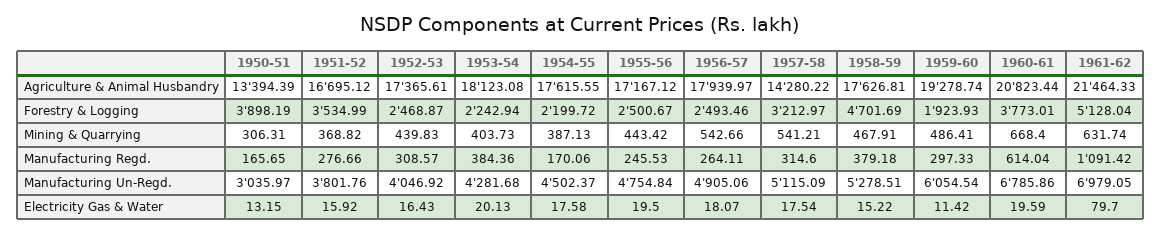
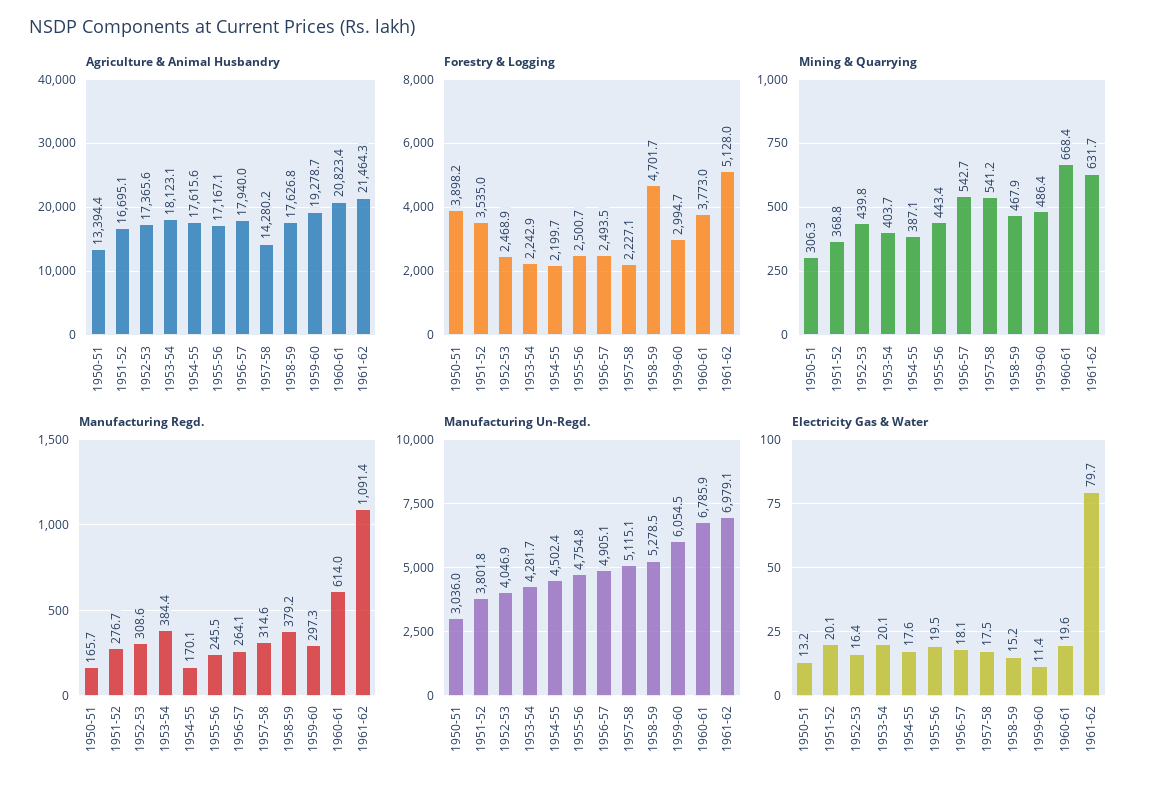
  {
    "Agriculture & Animal Husbandry": {
      "1950-51": 13394.39,
      "1951-52": 16695.12,
      "1952-53": 17365.61,
      "1953-54": 18123.08,
      "1954-55": 17615.55,
      "1955-56": 17167.12,
      "1956-57": 17939.97,
      "1957-58": 14280.22,
      "1958-59": 17626.81,
      "1959-60": 19278.74,
      "1960-61": 20823.44,
      "1961-62": 21464.33
    },
    "Forestry & Logging": {
      "1950-51": 3898.19,
      "1951-52": 3534.99,
      "1952-53": 2468.87,
      "1953-54": 2242.94,
      "1954-55": 2199.72,
      "1955-56": 2500.67,
      "1956-57": 2493.46,
-     "1957-58": 3212.97,
+     "1957-58": 2227.1,
      "1958-59": 4701.69,
-     "1959-60": 1923.93,
+     "1959-60": 2994.7,
      "1960-61": 3773.01,
      "1961-62": 5128.04
    },
    "Mining & Quarrying": {
      "1950-51": 306.31,
      "1951-52": 368.82,
      "1952-53": 439.83,
      "1953-54": 403.73,
      "1954-55": 387.13,
      "1955-56": 443.42,
      "1956-57": 542.66,
      "1957-58": 541.21,
      "1958-59": 467.91,
      "1959-60": 486.41,
      "1960-61": 668.4,
      "1961-62": 631.74
    },
    "Manufacturing Regd.": {
      "1950-51": 165.65,
      "1951-52": 276.66,
      "1952-53": 308.57,
      "1953-54": 384.36,
      "1954-55": 170.06,
      "1955-56": 245.53,
      "1956-57": 264.11,
      "1957-58": 314.6,
      "1958-59": 379.18,
      "1959-60": 297.33,
      "1960-61": 614.04,
      "1961-62": 1091.42
    },
    "Manufacturing Un-Regd.": {
      "1950-51": 3035.97,
      "1951-52": 3801.76,
      "1952-53": 4046.92,
      "1953-54": 4281.68,
      "1954-55": 4502.37,
      "1955-56": 4754.84,
      "1956-57": 4905.06,
      "1957-58": 5115.09,
      "1958-59": 5278.51,
      "1959-60": 6054.54,
      "1960-61": 6785.86,
      "1961-62": 6979.05
    },
    "Electricity Gas & Water": {
      "1950-51": 13.15,
-     "1951-52": 15.92,
+     "1951-52": 20.1,
      "1952-53": 16.43,
      "1953-54": 20.13,
      "1954-55": 17.58,
      "1955-56": 19.5,
      "1956-57": 18.07,
      "1957-58": 17.54,
      "1958-59": 15.22,
      "1959-60": 11.42,
      "1960-61": 19.59,
      "1961-62": 79.7
    }
  }

